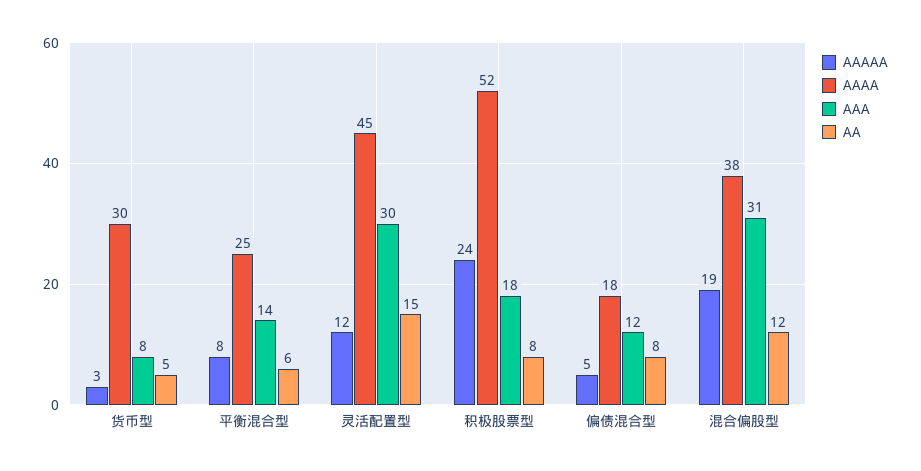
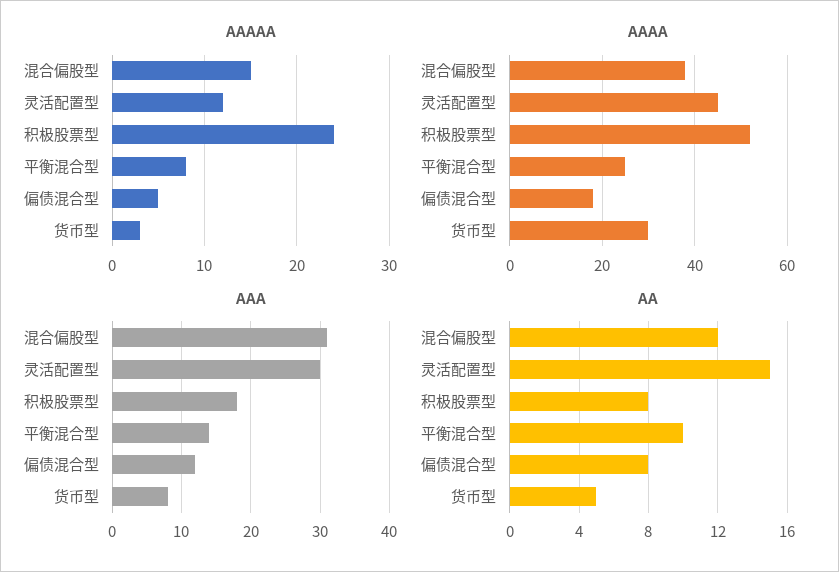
  {
    "AAAAA": {
      "货币型": 3,
      "平衡混合型": 8,
      "灵活配置型": 12,
      "积极股票型": 24,
      "偏债混合型": 5,
-     "混合偏股型": 19
+     "混合偏股型": 15
    },
    "AAAA": {
      "货币型": 30,
      "平衡混合型": 25,
      "灵活配置型": 45,
      "积极股票型": 52,
      "偏债混合型": 18,
      "混合偏股型": 38
    },
    "AAA": {
      "货币型": 8,
      "平衡混合型": 14,
      "灵活配置型": 30,
      "积极股票型": 18,
      "偏债混合型": 12,
      "混合偏股型": 31
    },
    "AA": {
      "货币型": 5,
-     "平衡混合型": 6,
+     "平衡混合型": 10,
      "灵活配置型": 15,
      "积极股票型": 8,
      "偏债混合型": 8,
      "混合偏股型": 12
    }
  }

